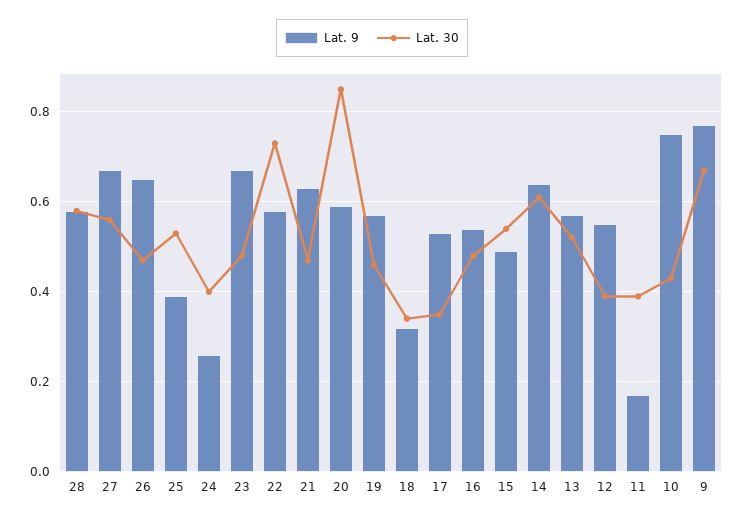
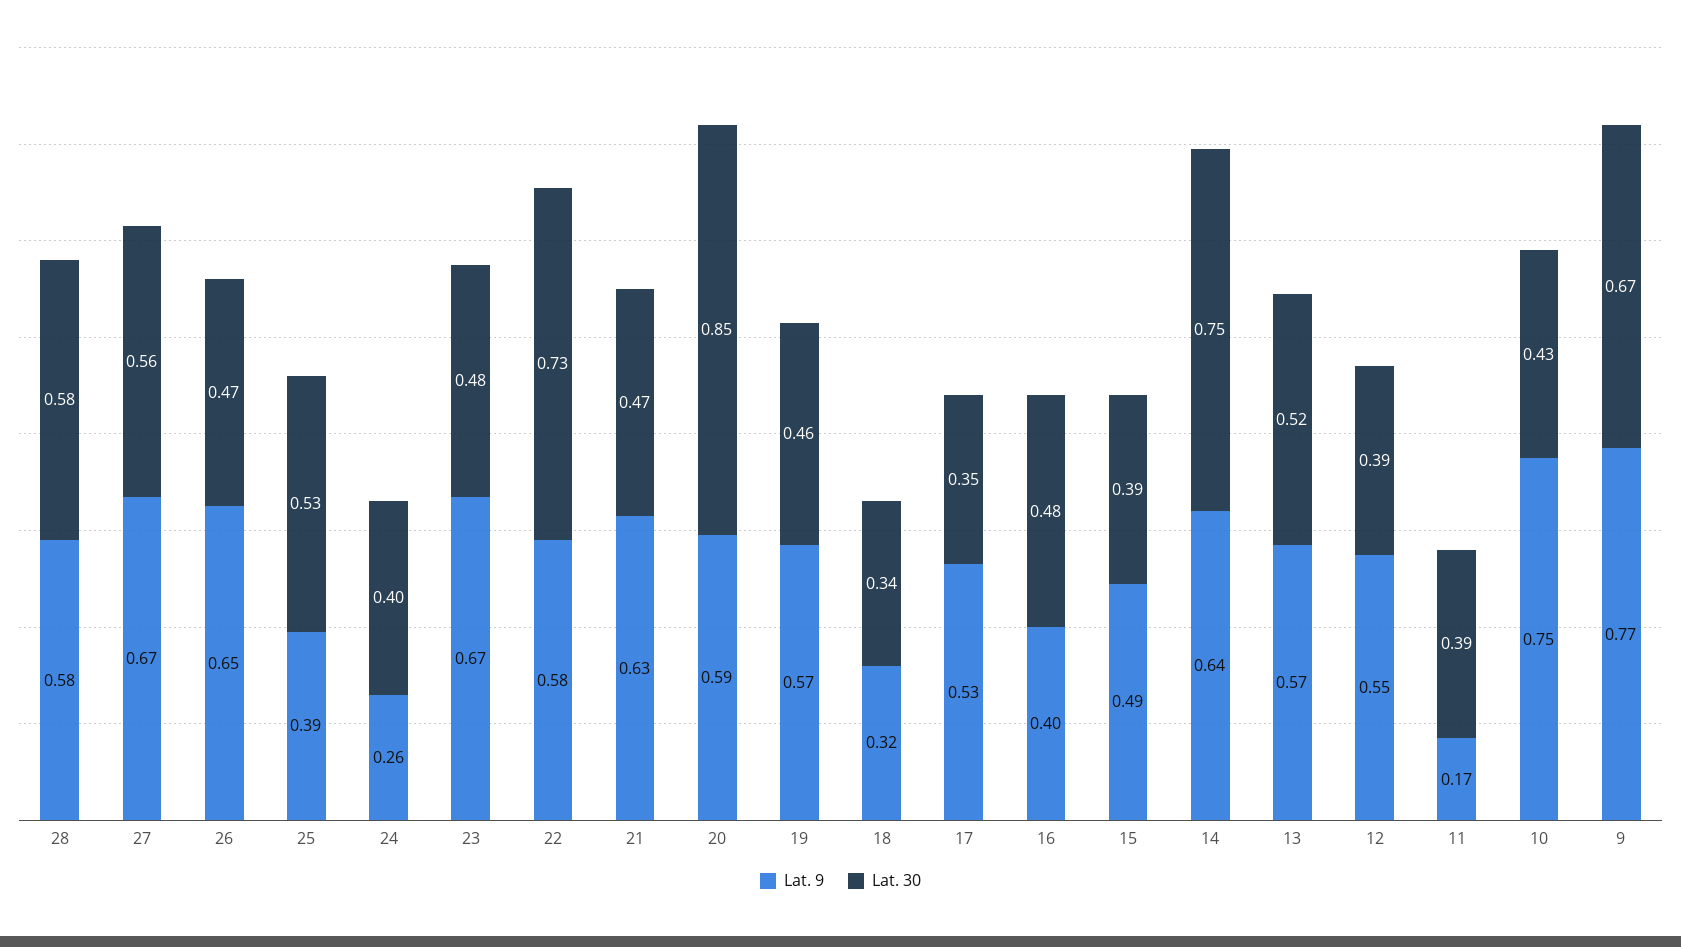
  {
    "Lat. 9": {
      "28": 0.58,
      "27": 0.67,
      "26": 0.65,
      "25": 0.39,
      "24": 0.26,
      "23": 0.67,
      "22": 0.58,
      "21": 0.63,
      "20": 0.59,
      "19": 0.57,
      "18": 0.32,
      "17": 0.53,
-     "16": 0.55,
+     "16": 0.4,
      "15": 0.49,
      "14": 0.64,
      "13": 0.57,
      "12": 0.55,
      "11": 0.17,
      "10": 0.75,
      "9": 0.77
    },
    "Lat. 30": {
      "28": 0.58,
      "27": 0.56,
      "26": 0.47,
      "25": 0.53,
      "24": 0.4,
      "23": 0.48,
      "22": 0.73,
      "21": 0.47,
      "20": 0.85,
      "19": 0.46,
      "18": 0.34,
      "17": 0.35,
      "16": 0.48,
-     "15": 0.55,
+     "15": 0.39,
-     "14": 0.6,
+     "14": 0.75,
      "13": 0.52,
      "12": 0.39,
      "11": 0.39,
      "10": 0.43,
      "9": 0.67
    }
  }

